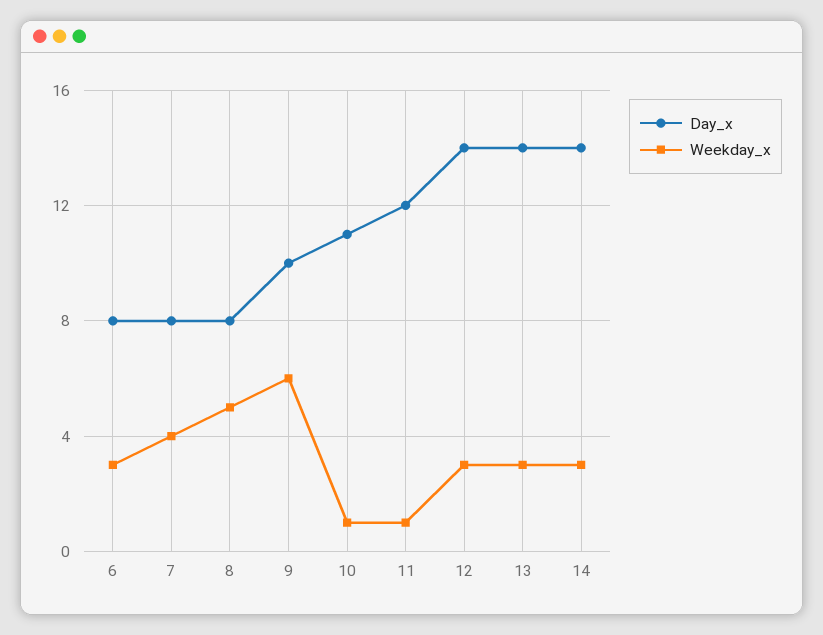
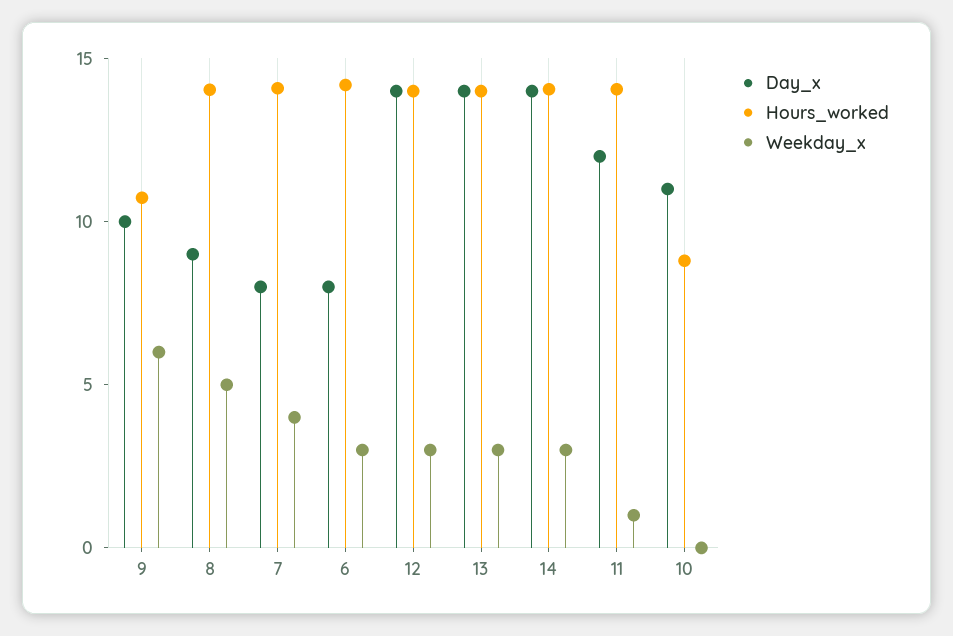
  {
    "Day_x": {
      "6": 8,
      "7": 8,
-     "8": 8,
+     "8": 9,
      "9": 10,
      "10": 11,
      "11": 12,
      "12": 14,
      "13": 14,
      "14": 14
    },
    "Weekday_x": {
      "6": 3,
      "7": 4,
      "8": 5,
      "9": 6,
-     "10": 1,
+     "10": 0,
      "11": 1,
      "12": 3,
      "13": 3,
      "14": 3
-   }
+   },
+   "Hours_worked": {
+     "9": 11,
+     "8": 14,
+     "7": 14,
+     "6": 14,
+     "12": 14,
+     "13": 14,
+     "14": 14,
+     "11": 14,
+     "10": 9
+   }
  }

